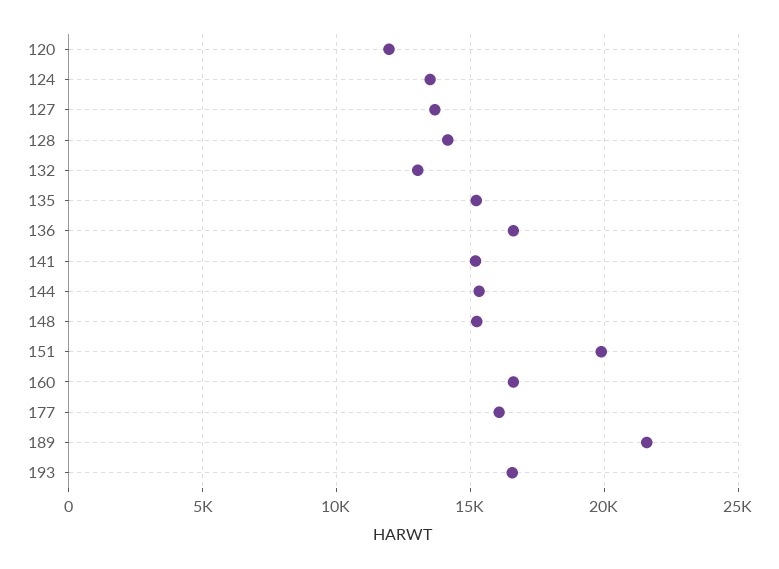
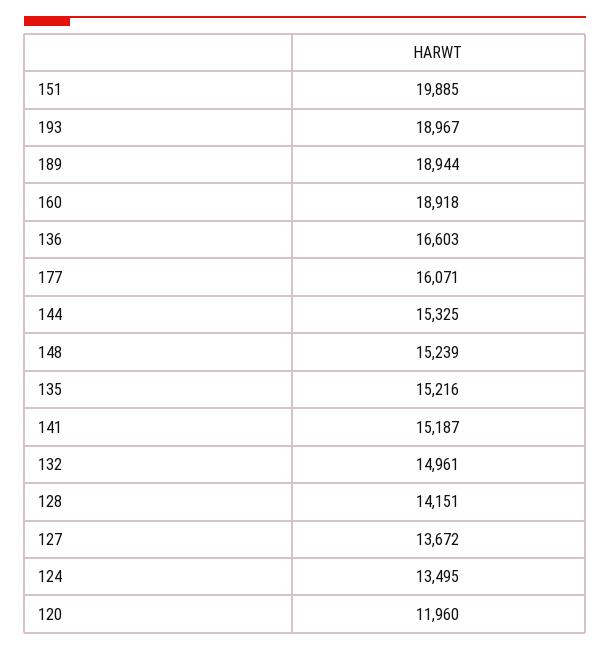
  {
    "120": 11960,
    "124": 13495,
    "127": 13672,
    "128": 14151,
-   "132": 13000,
+   "132": 14961,
    "135": 15216,
    "136": 16603,
    "141": 15187,
    "144": 15325,
    "148": 15239,
    "151": 19885,
-   "160": 16500,
+   "160": 18918,
    "177": 16071,
-   "189": 21500,
+   "189": 18944,
-   "193": 16500
+   "193": 18967
  }

